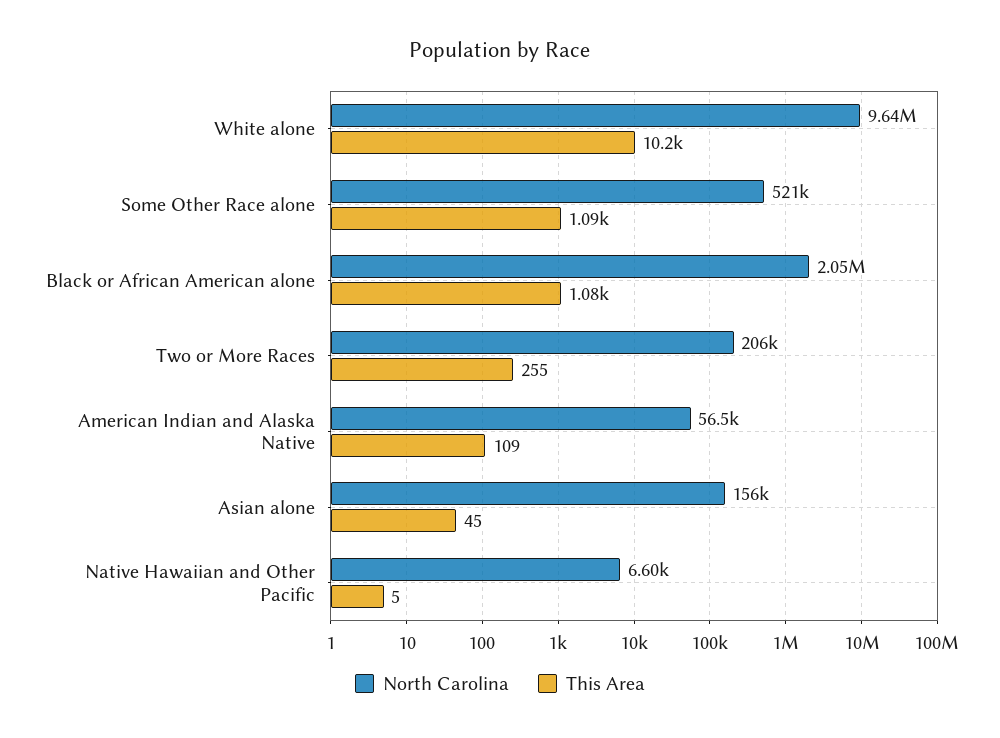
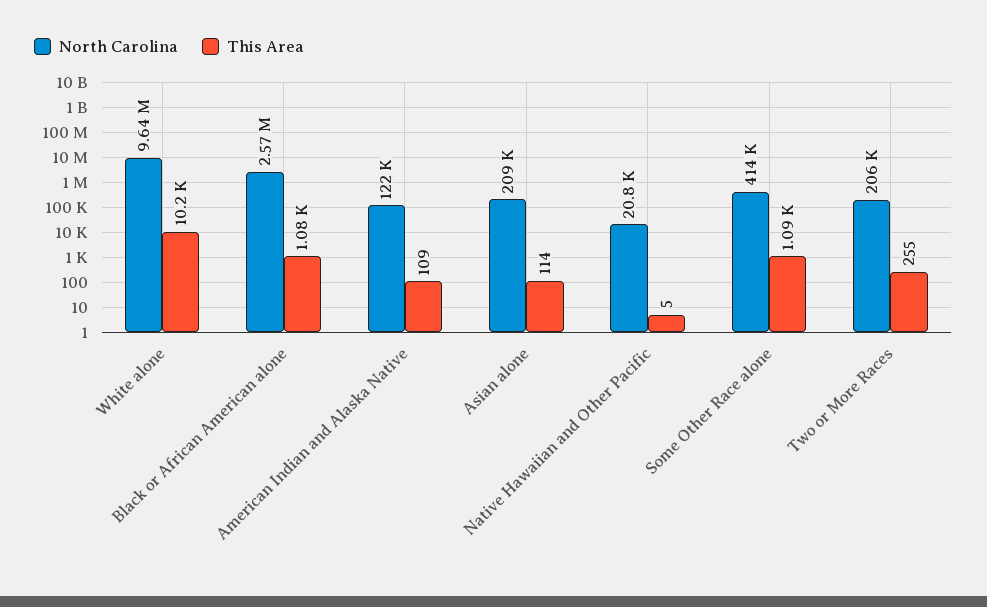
  {
    "North Carolina": {
      "White alone": 9640000,
-     "Some Other Race alone": 521000,
+     "Some Other Race alone": 414000,
-     "Black or African American alone": 2050000,
+     "Black or African American alone": 2570000,
      "Two or More Races": 206000,
-     "American Indian and Alaska Native": 56500,
+     "American Indian and Alaska Native": 122000,
-     "Asian alone": 156000,
+     "Asian alone": 209000,
-     "Native Hawaiian and Other Pacific": 6600
+     "Native Hawaiian and Other Pacific": 20800
    },
    "This Area": {
      "White alone": 10200,
      "Some Other Race alone": 1090,
      "Black or African American alone": 1080,
      "Two or More Races": 255,
      "American Indian and Alaska Native": 109,
-     "Asian alone": 45,
+     "Asian alone": 114,
      "Native Hawaiian and Other Pacific": 5
    }
  }

